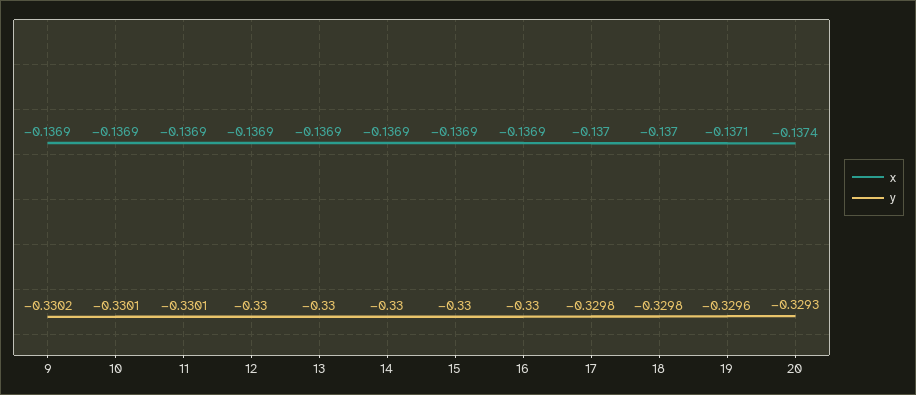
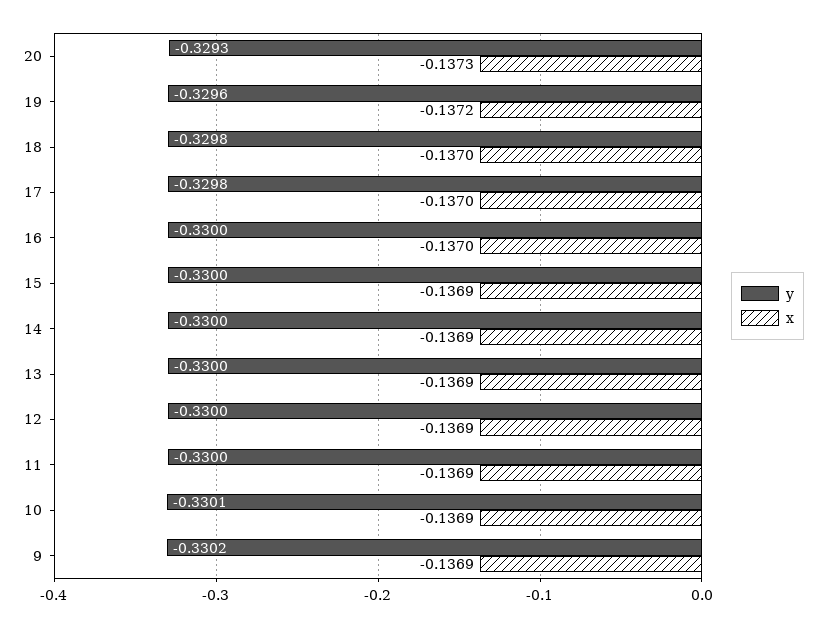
  {
    "x": {
      "9": -0.1369,
      "10": -0.1369,
      "11": -0.1369,
      "12": -0.1369,
      "13": -0.1369,
      "14": -0.1369,
      "15": -0.1369,
-     "16": -0.1369,
+     "16": -0.137,
      "17": -0.137,
      "18": -0.137,
-     "19": -0.1371,
+     "19": -0.1372,
-     "20": -0.1374
+     "20": -0.1373
    },
    "y": {
      "9": -0.3302,
      "10": -0.3301,
-     "11": -0.3301,
+     "11": -0.33,
      "12": -0.33,
      "13": -0.33,
      "14": -0.33,
      "15": -0.33,
      "16": -0.33,
      "17": -0.3298,
      "18": -0.3298,
      "19": -0.3296,
      "20": -0.3293
    }
  }

